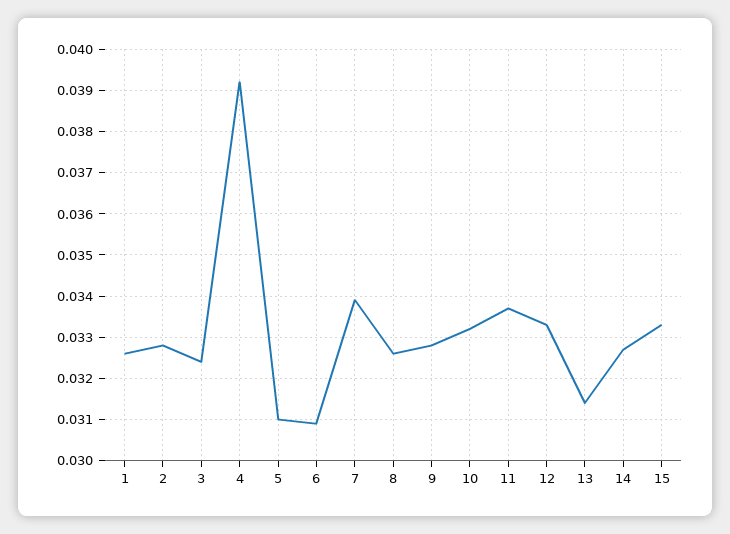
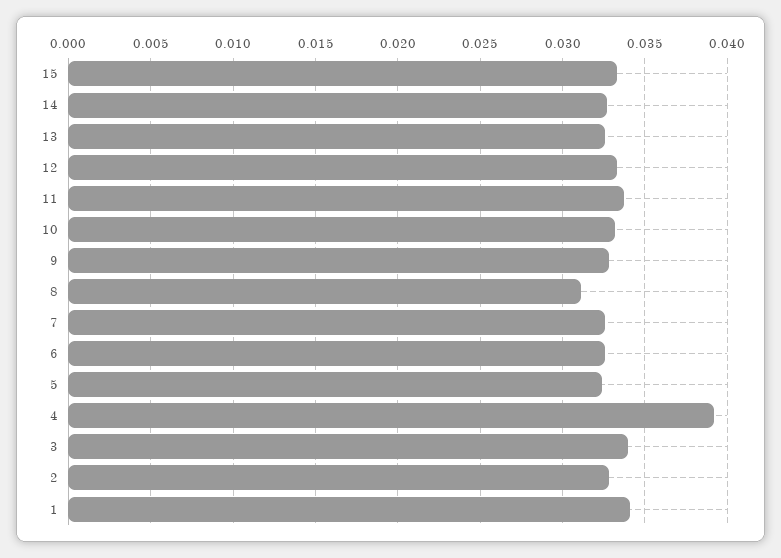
  {
-   "1": 0.0325,
+   "1": 0.034,
    "2": 0.033,
-   "3": 0.0325,
+   "3": 0.034,
    "4": 0.039,
-   "5": 0.031,
+   "5": 0.0325,
-   "6": 0.031,
+   "6": 0.0325,
-   "7": 0.034,
+   "7": 0.0325,
-   "8": 0.0325,
+   "8": 0.031,
    "9": 0.033,
    "10": 0.033,
    "11": 0.0335,
    "12": 0.0335,
-   "13": 0.0315,
+   "13": 0.0325,
    "14": 0.0325,
    "15": 0.0335
  }

